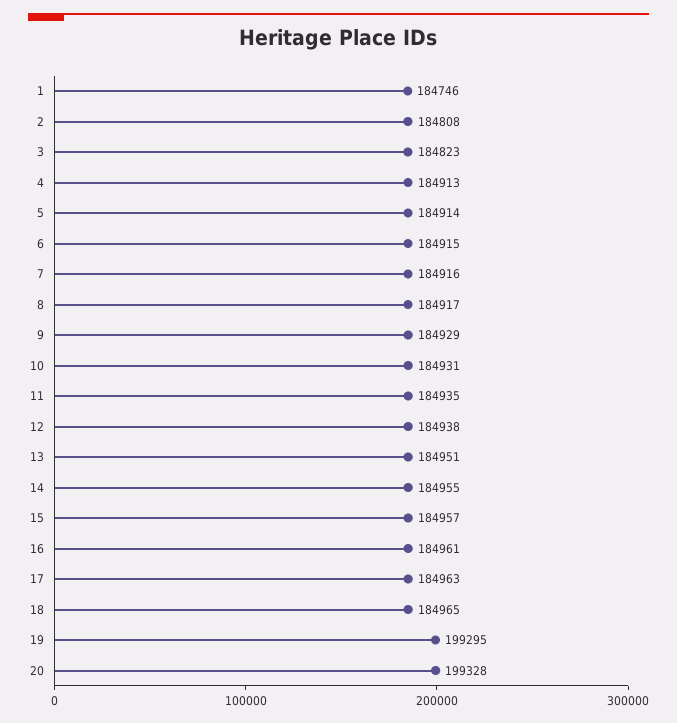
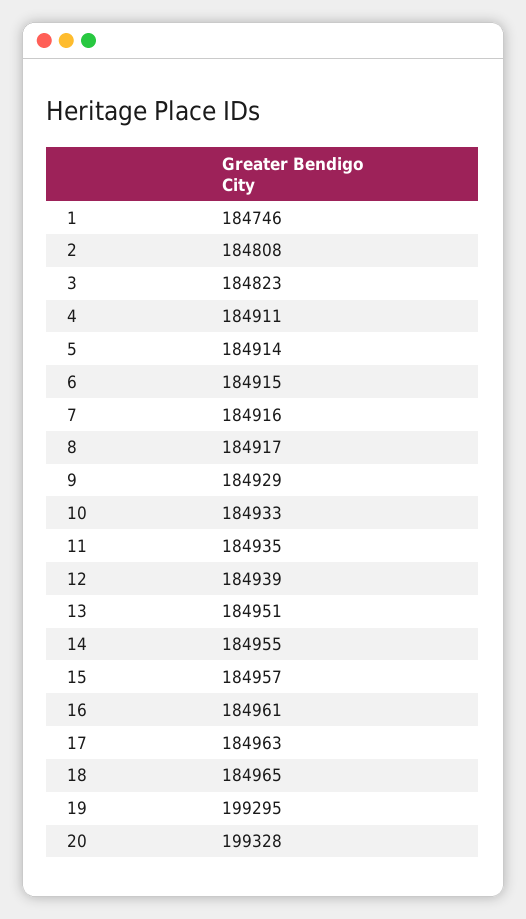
  {
    "1": 184746,
    "2": 184808,
    "3": 184823,
-   "4": 184913,
+   "4": 184911,
    "5": 184914,
    "6": 184915,
    "7": 184916,
    "8": 184917,
    "9": 184929,
-   "10": 184931,
+   "10": 184933,
    "11": 184935,
-   "12": 184938,
+   "12": 184939,
    "13": 184951,
    "14": 184955,
    "15": 184957,
    "16": 184961,
    "17": 184963,
    "18": 184965,
    "19": 199295,
    "20": 199328
  }

